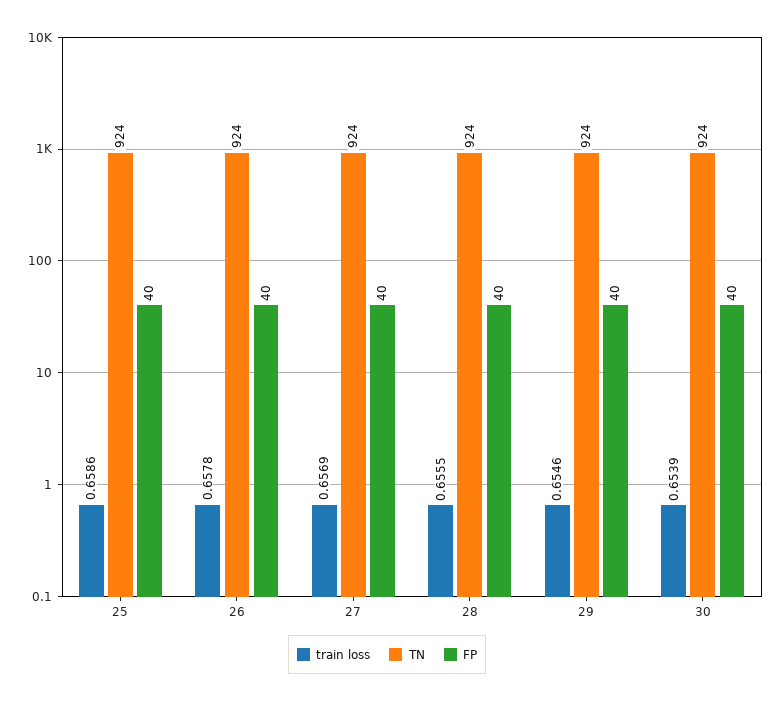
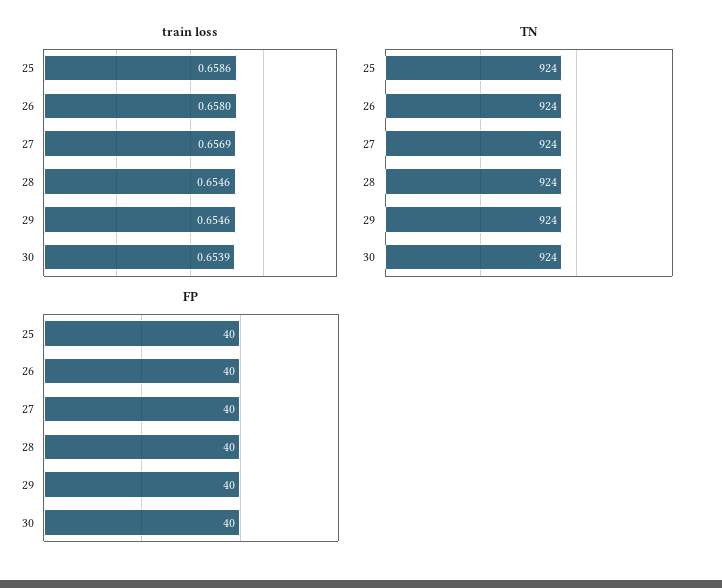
  {
    "train loss": {
      "25": 0.6586,
-     "26": 0.6578,
+     "26": 0.658,
      "27": 0.6569,
-     "28": 0.6555,
+     "28": 0.6546,
      "29": 0.6546,
      "30": 0.6539
    },
    "TN": {
      "25": 924,
      "26": 924,
      "27": 924,
      "28": 924,
      "29": 924,
      "30": 924
    },
    "FP": {
      "25": 40,
      "26": 40,
      "27": 40,
      "28": 40,
      "29": 40,
      "30": 40
    }
  }

